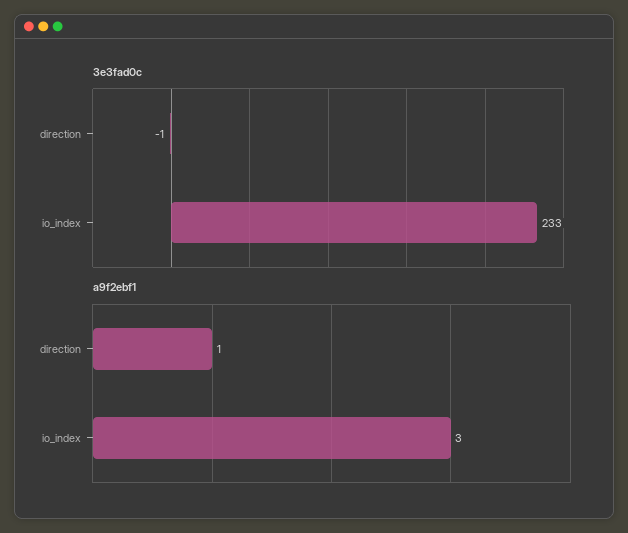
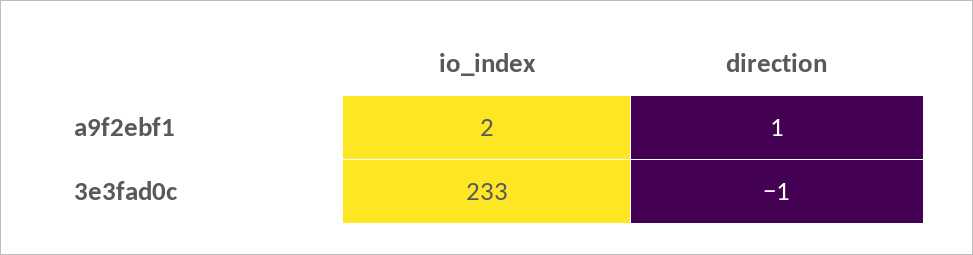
  {
    "3e3fad0c": {
      "direction": -1,
      "io_index": 233
    },
    "a9f2ebf1": {
      "direction": 1,
-     "io_index": 3
+     "io_index": 2
    }
  }

